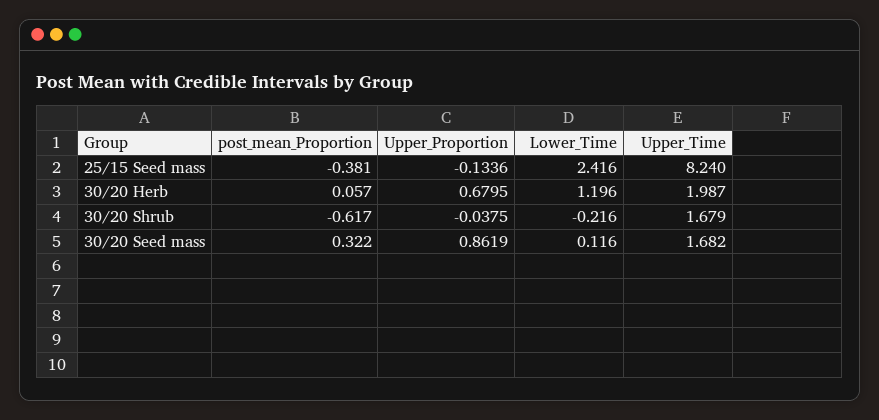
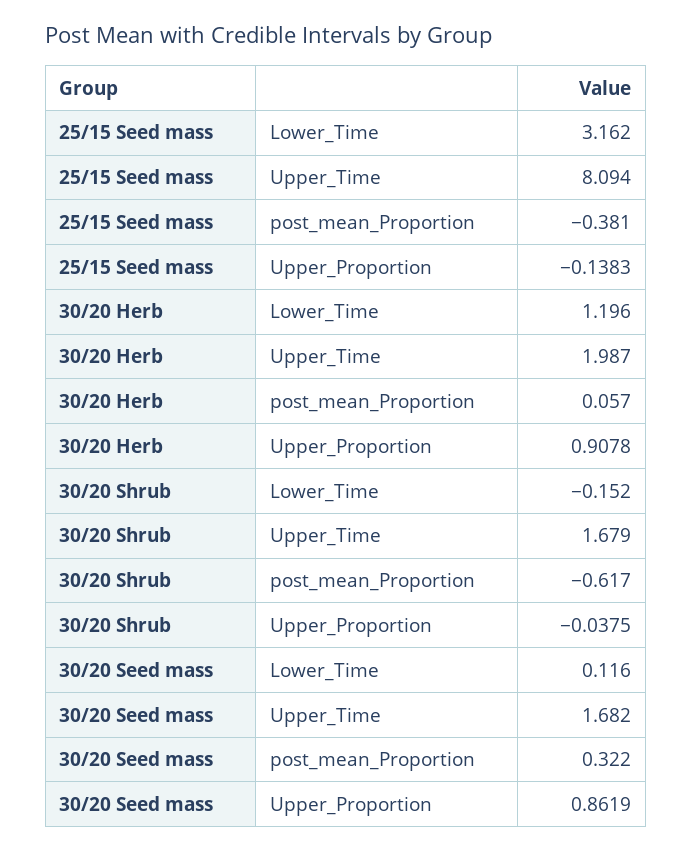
  {
    "post_mean_Proportion": {
      "25/15 Seed mass": -0.381,
      "30/20 Herb": 0.057,
      "30/20 Shrub": -0.617,
      "30/20 Seed mass": 0.322
    },
    "Upper_Proportion": {
-     "25/15 Seed mass": -0.1336,
+     "25/15 Seed mass": -0.1383,
-     "30/20 Herb": 0.6795,
+     "30/20 Herb": 0.9078,
      "30/20 Shrub": -0.0375,
      "30/20 Seed mass": 0.8619
    },
    "Lower_Time": {
-     "25/15 Seed mass": 2.416,
+     "25/15 Seed mass": 3.162,
      "30/20 Herb": 1.196,
-     "30/20 Shrub": -0.216,
+     "30/20 Shrub": -0.152,
      "30/20 Seed mass": 0.116
    },
    "Upper_Time": {
-     "25/15 Seed mass": 8.24,
+     "25/15 Seed mass": 8.094,
      "30/20 Herb": 1.987,
      "30/20 Shrub": 1.679,
      "30/20 Seed mass": 1.682
    }
  }

